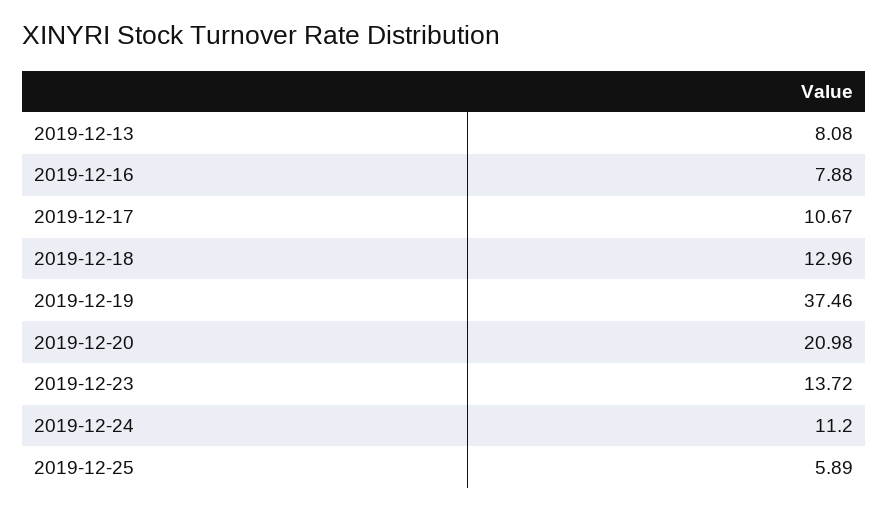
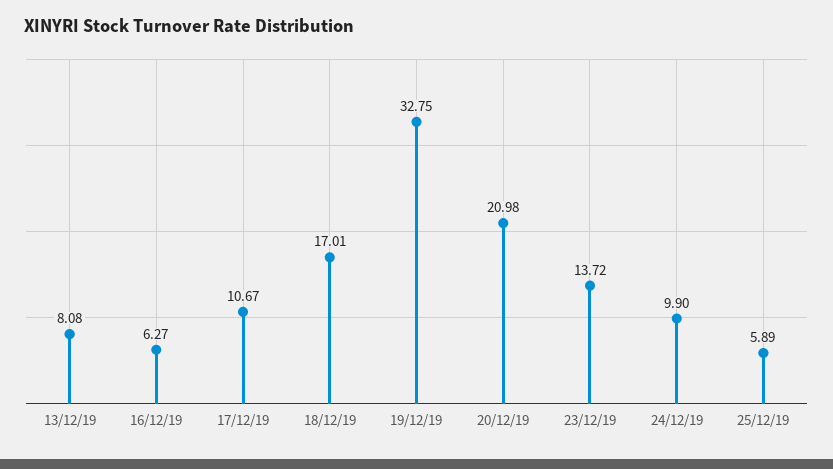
  {
    "2019-12-13": 8.08,
-   "2019-12-16": 7.88,
+   "2019-12-16": 6.27,
    "2019-12-17": 10.67,
-   "2019-12-18": 12.96,
+   "2019-12-18": 17.01,
-   "2019-12-19": 37.46,
+   "2019-12-19": 32.75,
    "2019-12-20": 20.98,
    "2019-12-23": 13.72,
-   "2019-12-24": 11.2,
+   "2019-12-24": 9.9,
    "2019-12-25": 5.89
  }

